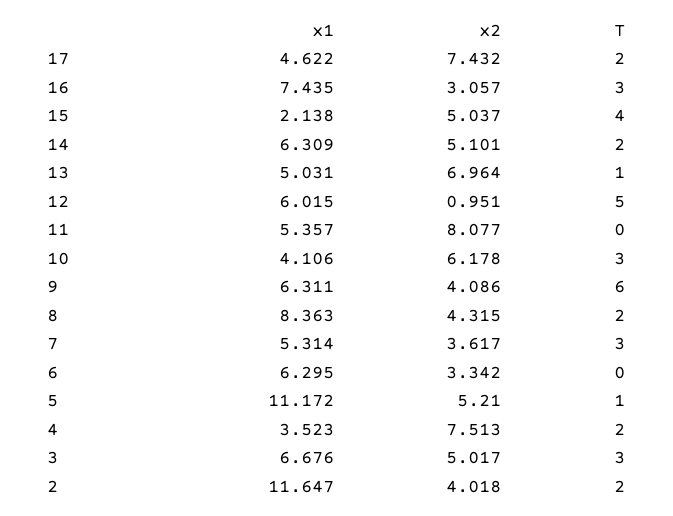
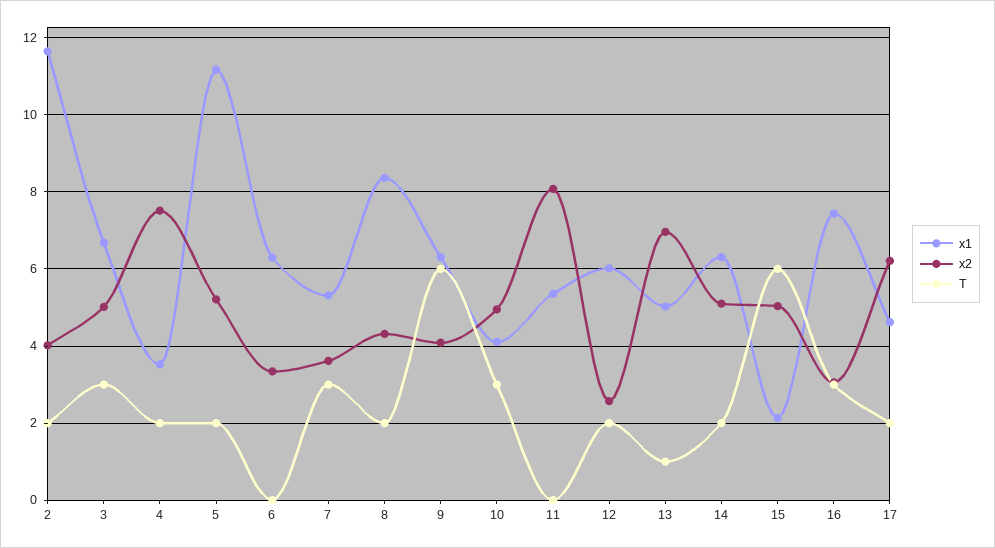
  {
    "x1": {
      "17": 4.622,
      "16": 7.435,
      "15": 2.138,
      "14": 6.309,
      "13": 5.031,
      "12": 6.015,
      "11": 5.357,
      "10": 4.106,
      "9": 6.311,
      "8": 8.363,
      "7": 5.314,
      "6": 6.295,
      "5": 11.172,
      "4": 3.523,
      "3": 6.676,
      "2": 11.647
    },
    "x2": {
-     "17": 7.432,
+     "17": 6.2,
      "16": 3.057,
      "15": 5.037,
      "14": 5.101,
      "13": 6.964,
-     "12": 0.951,
+     "12": 2.6,
      "11": 8.077,
-     "10": 6.178,
+     "10": 5,
      "9": 4.086,
      "8": 4.315,
      "7": 3.617,
      "6": 3.342,
      "5": 5.21,
      "4": 7.513,
      "3": 5.017,
      "2": 4.018
    },
    "T": {
      "17": 2,
      "16": 3,
-     "15": 4,
+     "15": 6,
      "14": 2,
      "13": 1,
-     "12": 5,
+     "12": 2,
      "11": 0,
      "10": 3,
      "9": 6,
      "8": 2,
      "7": 3,
      "6": 0,
-     "5": 1,
+     "5": 2,
      "4": 2,
      "3": 3,
      "2": 2
    }
  }

